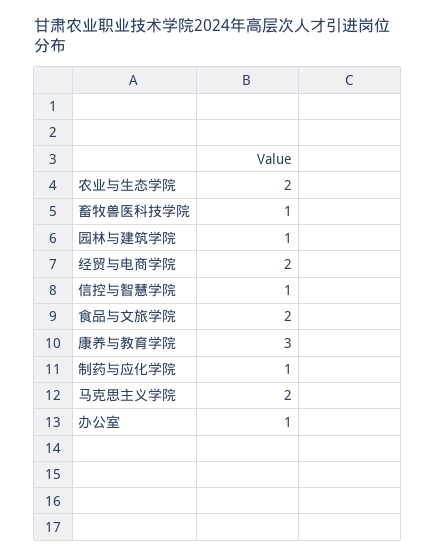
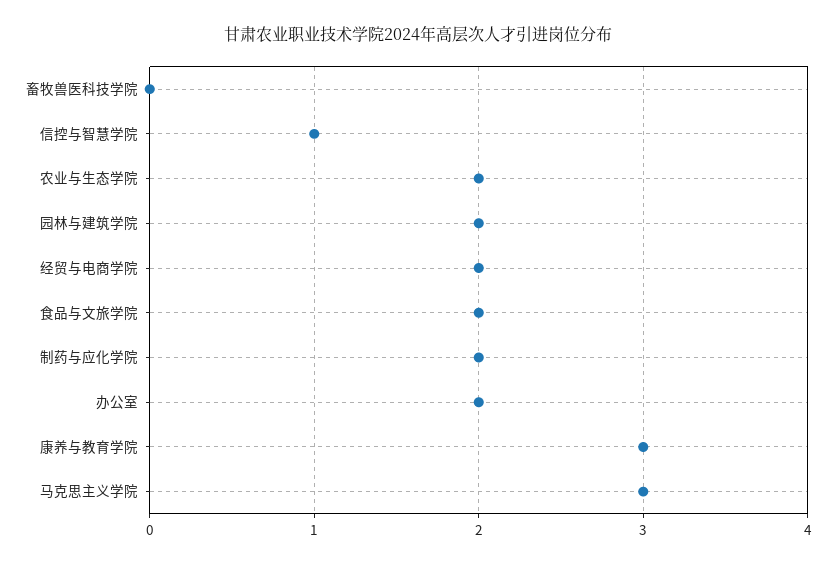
  {
    "农业与生态学院": 2,
-   "畜牧兽医科技学院": 1,
+   "畜牧兽医科技学院": 0,
-   "园林与建筑学院": 1,
+   "园林与建筑学院": 2,
    "经贸与电商学院": 2,
    "信控与智慧学院": 1,
    "食品与文旅学院": 2,
    "康养与教育学院": 3,
-   "制药与应化学院": 1,
+   "制药与应化学院": 2,
-   "马克思主义学院": 2,
+   "马克思主义学院": 3,
-   "办公室": 1
+   "办公室": 2
  }

